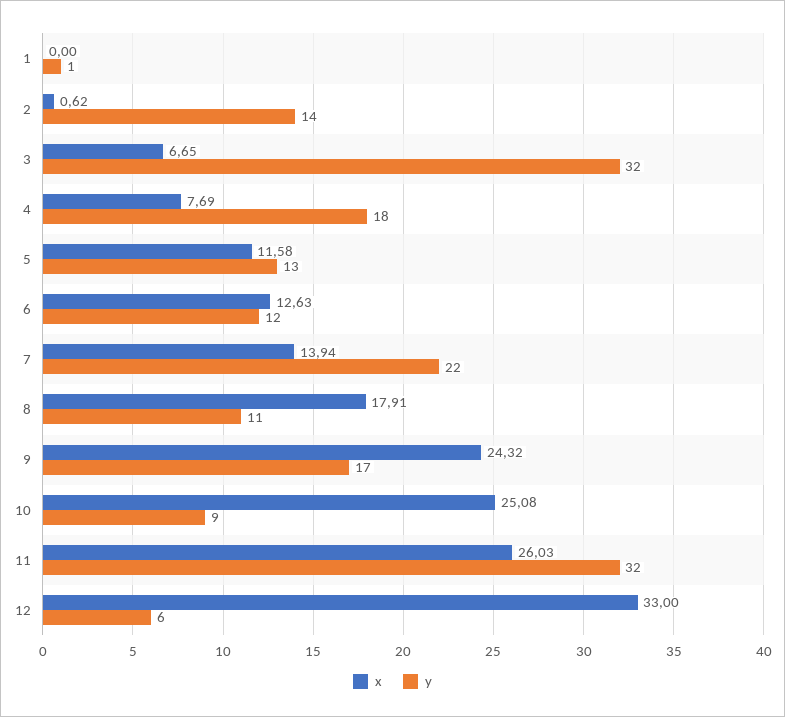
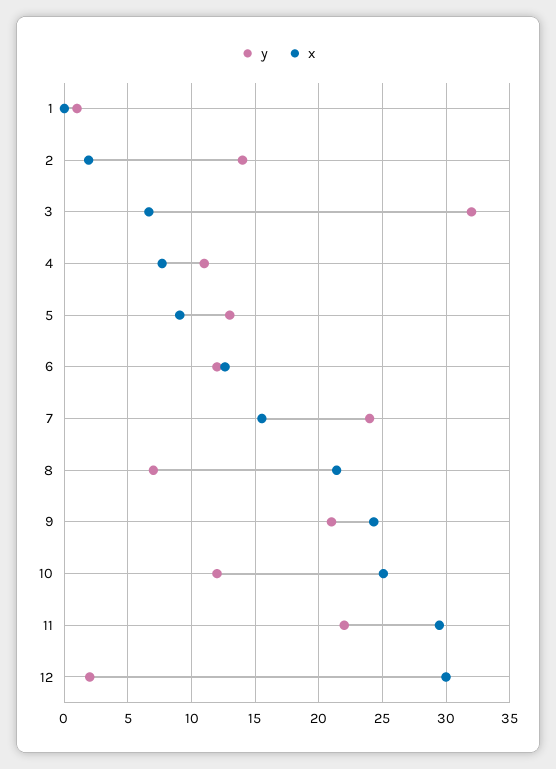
  {
    "x": {
      "1": 0,
-     "2": 0.62,
+     "2": 2,
      "3": 6.65,
      "4": 7.69,
-     "5": 11.58,
+     "5": 9,
      "6": 12.63,
-     "7": 13.94,
+     "7": 15.5,
-     "8": 17.91,
+     "8": 21.5,
      "9": 24.32,
      "10": 25.08,
-     "11": 26.03,
+     "11": 29.5,
-     "12": 33
+     "12": 30
    },
    "y": {
      "1": 1,
      "2": 14,
      "3": 32,
-     "4": 18,
+     "4": 11,
      "5": 13,
      "6": 12,
-     "7": 22,
+     "7": 24,
-     "8": 11,
+     "8": 7,
-     "9": 17,
+     "9": 21,
-     "10": 9,
+     "10": 12,
-     "11": 32,
+     "11": 22,
-     "12": 6
+     "12": 2
    }
  }

